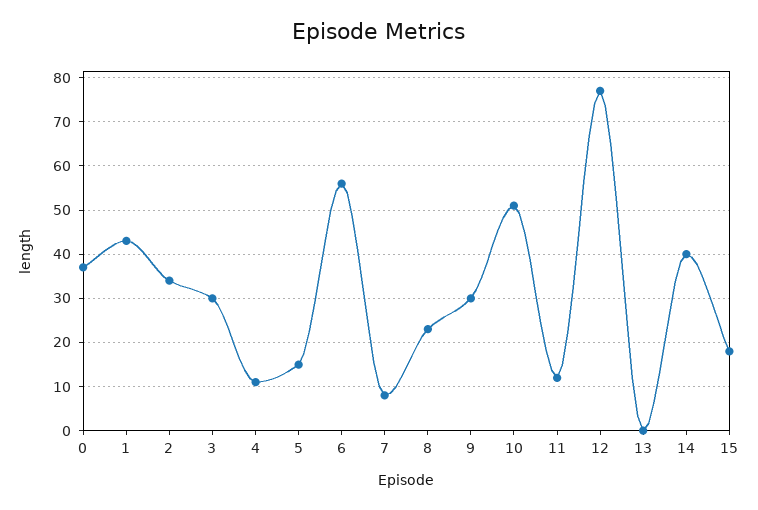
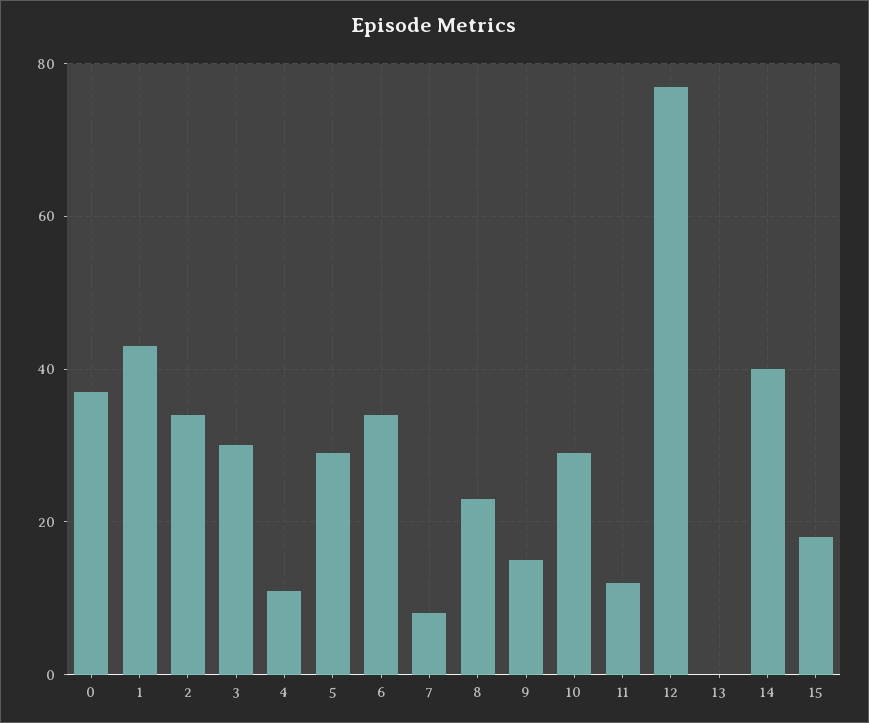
  {
    "0": 35,
    "1": 45,
    "2": 35,
    "3": 30,
    "4": 10,
-   "5": 15,
+   "5": 30,
-   "6": 55,
+   "6": 35,
    "7": 10,
    "8": 25,
-   "9": 30,
+   "9": 15,
-   "10": 50,
+   "10": 30,
    "11": 10,
    "12": 75,
    "13": 0,
    "14": 40,
    "15": 20
  }

